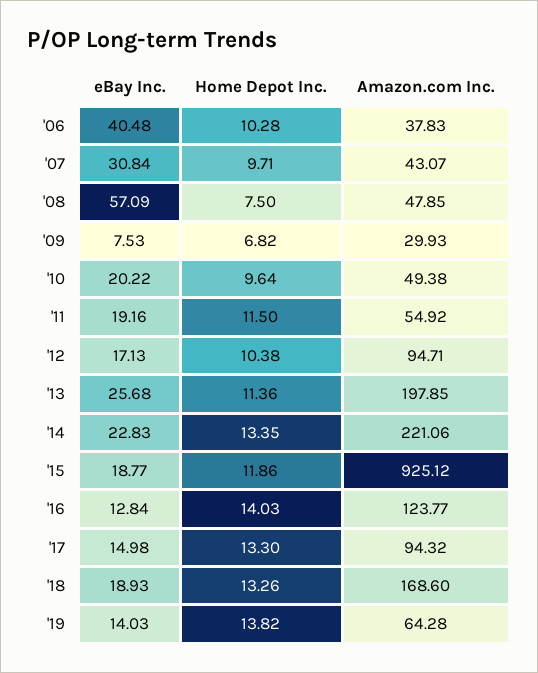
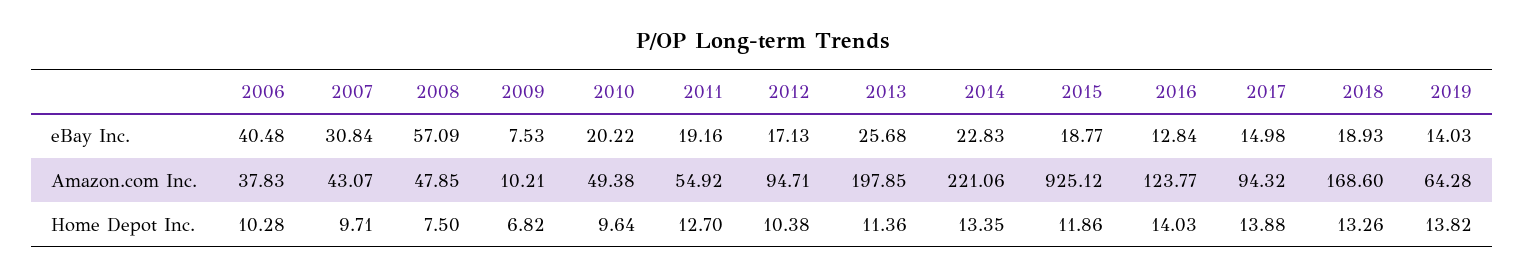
  {
    "eBay Inc.": {
      "'06": 40.48,
      "'07": 30.84,
      "'08": 57.09,
      "'09": 7.53,
      "'10": 20.22,
      "'11": 19.16,
      "'12": 17.13,
      "'13": 25.68,
      "'14": 22.83,
      "'15": 18.77,
      "'16": 12.84,
      "'17": 14.98,
      "'18": 18.93,
      "'19": 14.03
    },
    "Home Depot Inc.": {
      "'06": 10.28,
      "'07": 9.71,
      "'08": 7.5,
      "'09": 6.82,
      "'10": 9.64,
-     "'11": 11.5,
+     "'11": 12.7,
      "'12": 10.38,
      "'13": 11.36,
      "'14": 13.35,
      "'15": 11.86,
      "'16": 14.03,
-     "'17": 13.3,
+     "'17": 13.88,
      "'18": 13.26,
      "'19": 13.82
    },
    "Amazon.com Inc.": {
      "'06": 37.83,
      "'07": 43.07,
      "'08": 47.85,
-     "'09": 29.93,
+     "'09": 10.21,
      "'10": 49.38,
      "'11": 54.92,
      "'12": 94.71,
      "'13": 197.85,
      "'14": 221.06,
      "'15": 925.12,
      "'16": 123.77,
      "'17": 94.32,
      "'18": 168.6,
      "'19": 64.28
    }
  }

